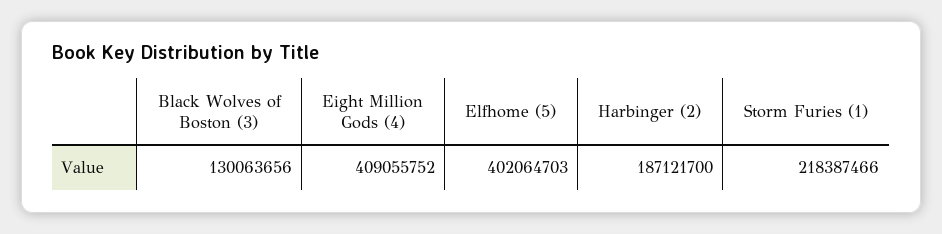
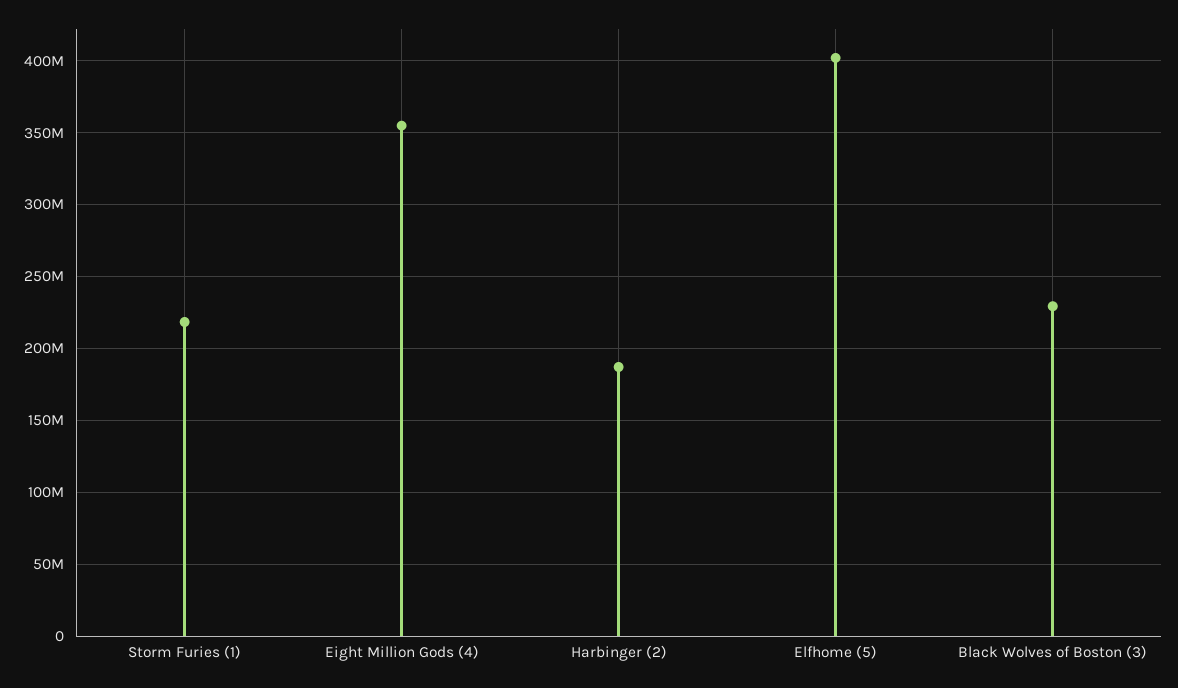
  {
-   "Black Wolves of Boston (3)": 130063656,
+   "Black Wolves of Boston (3)": 230000000,
-   "Eight Million Gods (4)": 409055752,
+   "Eight Million Gods (4)": 355000000,
    "Elfhome (5)": 402064703,
    "Harbinger (2)": 187121700,
    "Storm Furies (1)": 218387466
  }

